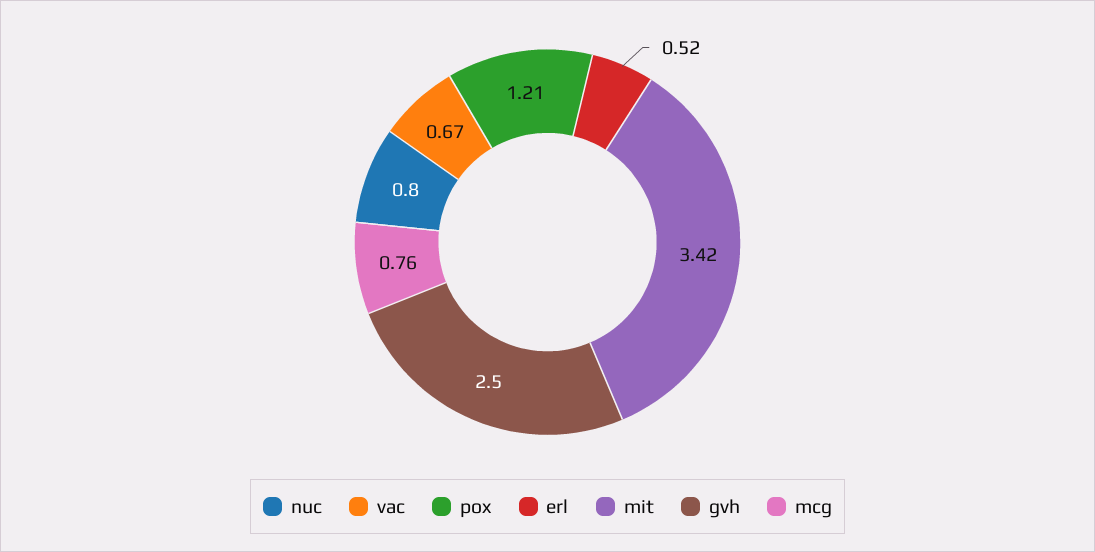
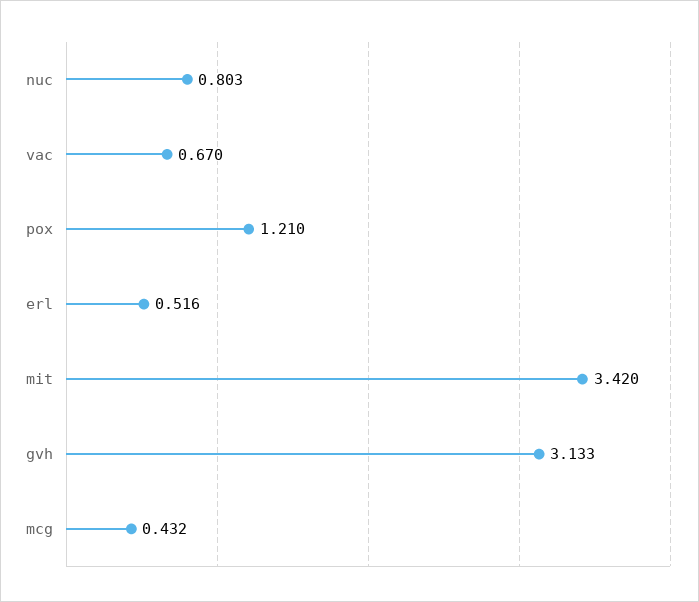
  {
    "nuc": 0.803,
    "vac": 0.67,
    "pox": 1.21,
    "erl": 0.516,
    "mit": 3.42,
-   "gvh": 2.5,
+   "gvh": 3.133,
-   "mcg": 0.76
+   "mcg": 0.432
  }

